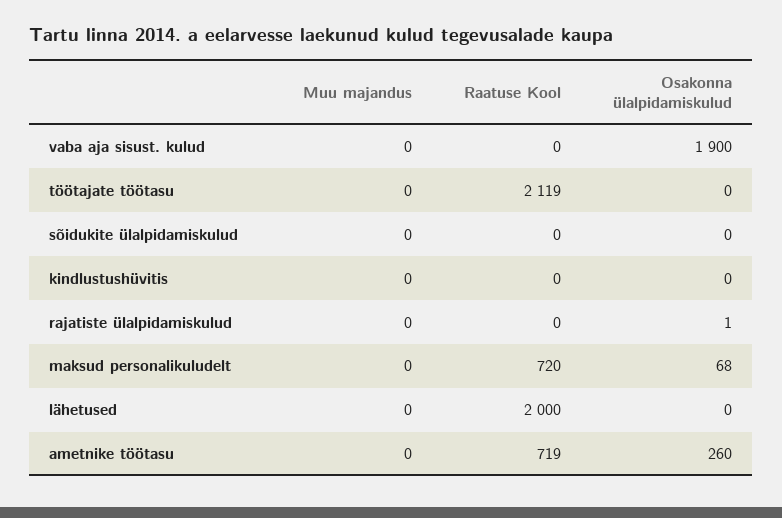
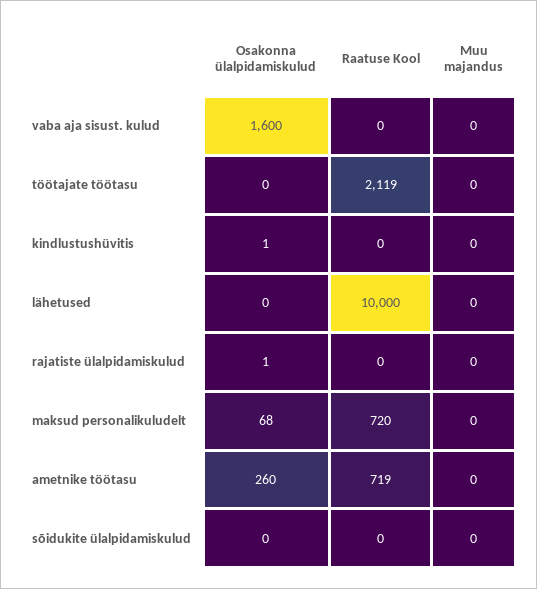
  {
    "Muu majandus": {
      "vaba aja sisust. kulud": 0,
      "töötajate töötasu": 0,
      "sõidukite ülalpidamiskulud": 0,
      "kindlustushüvitis": 0,
      "rajatiste ülalpidamiskulud": 0,
      "maksud personalikuludelt": 0,
      "lähetused": 0,
      "ametnike töötasu": 0
    },
    "Raatuse Kool": {
      "vaba aja sisust. kulud": 0,
      "töötajate töötasu": 2119,
      "sõidukite ülalpidamiskulud": 0,
      "kindlustushüvitis": 0,
      "rajatiste ülalpidamiskulud": 0,
      "maksud personalikuludelt": 720,
-     "lähetused": 2000,
+     "lähetused": 10000,
      "ametnike töötasu": 719
    },
    "Osakonna ülalpidamiskulud": {
-     "vaba aja sisust. kulud": 1900,
+     "vaba aja sisust. kulud": 1600,
      "töötajate töötasu": 0,
      "sõidukite ülalpidamiskulud": 0,
-     "kindlustushüvitis": 0,
+     "kindlustushüvitis": 1,
      "rajatiste ülalpidamiskulud": 1,
      "maksud personalikuludelt": 68,
      "lähetused": 0,
      "ametnike töötasu": 260
    }
  }

